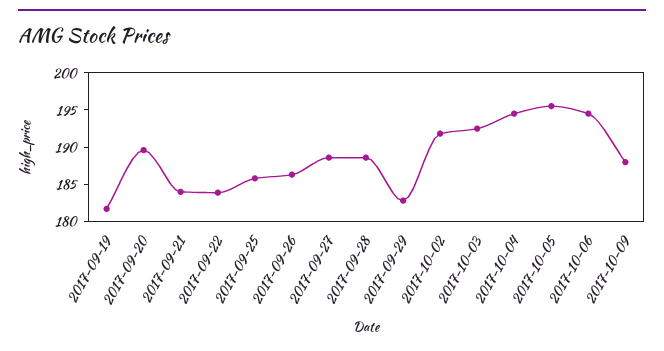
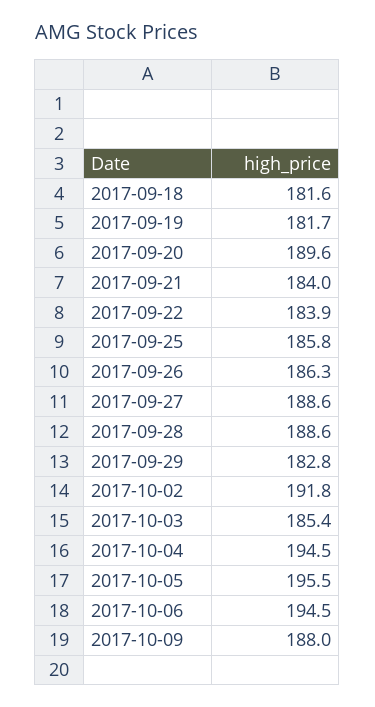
  {
    "2017-09-19": 181.7,
    "2017-09-20": 189.6,
    "2017-09-21": 184,
    "2017-09-22": 183.9,
    "2017-09-25": 185.8,
    "2017-09-26": 186.3,
    "2017-09-27": 188.6,
    "2017-09-28": 188.6,
    "2017-09-29": 182.8,
    "2017-10-02": 191.8,
-   "2017-10-03": 192.5,
+   "2017-10-03": 185.4,
    "2017-10-04": 194.5,
    "2017-10-05": 195.5,
    "2017-10-06": 194.5,
-   "2017-10-09": 188
+   "2017-10-09": 188,
+   "2017-09-18": 181.6
  }

